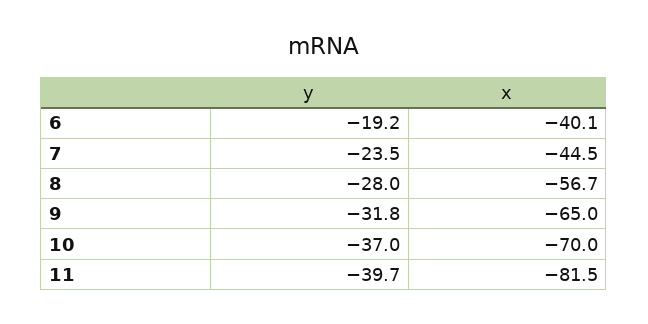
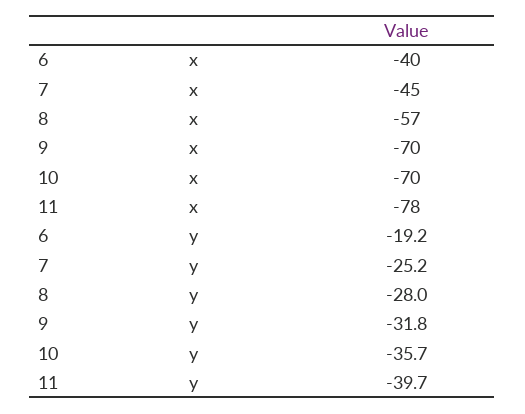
  {
    "y": {
      "6": -19.2,
-     "7": -23.5,
+     "7": -25.2,
      "8": -28,
      "9": -31.8,
-     "10": -37,
+     "10": -35.7,
      "11": -39.7
    },
    "x": {
      "6": -40.1,
      "7": -44.5,
      "8": -56.7,
-     "9": -65,
+     "9": -70,
      "10": -70,
-     "11": -81.5
+     "11": -78
    }
  }

